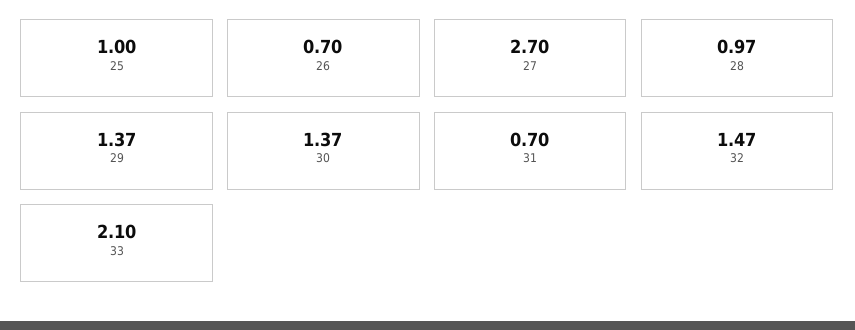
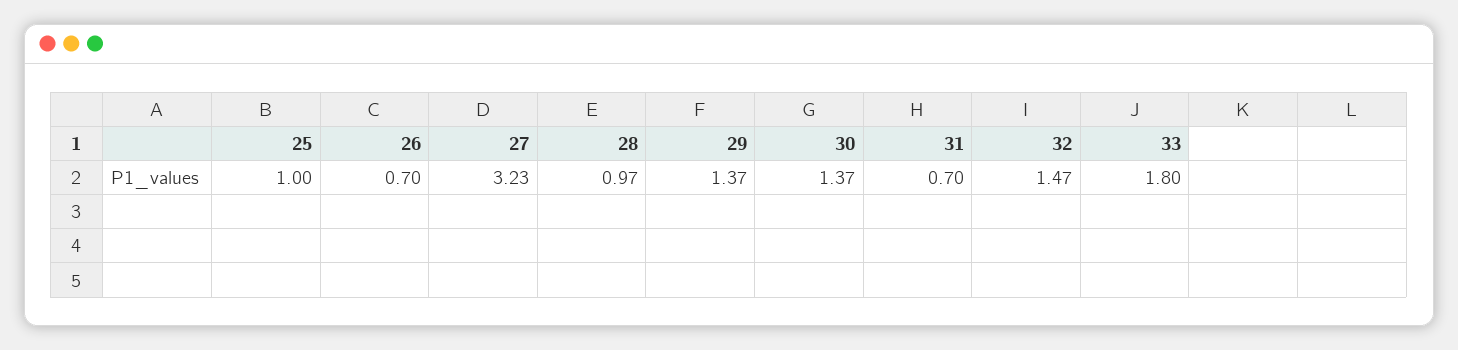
  {
    "25": 1,
    "26": 0.7,
-   "27": 2.7,
+   "27": 3.23,
    "28": 0.97,
    "29": 1.37,
    "30": 1.37,
    "31": 0.7,
    "32": 1.47,
-   "33": 2.1
+   "33": 1.8
  }

